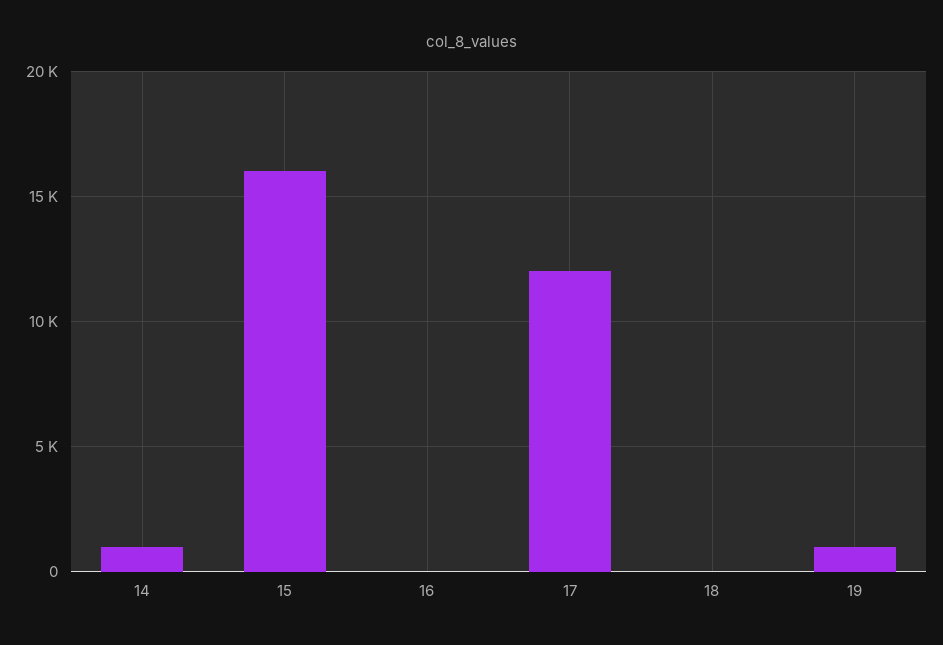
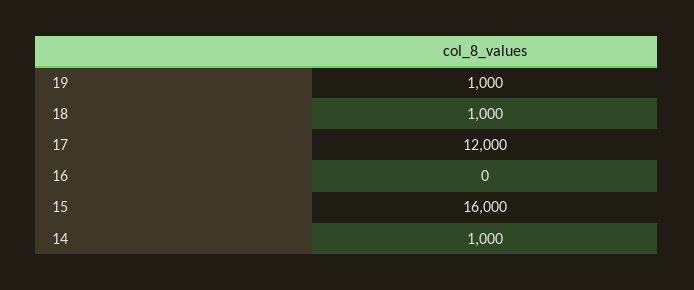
  {
    "14": 1000,
    "15": 16000,
    "16": 0,
    "17": 12000,
-   "18": 0,
+   "18": 1000,
    "19": 1000
  }

